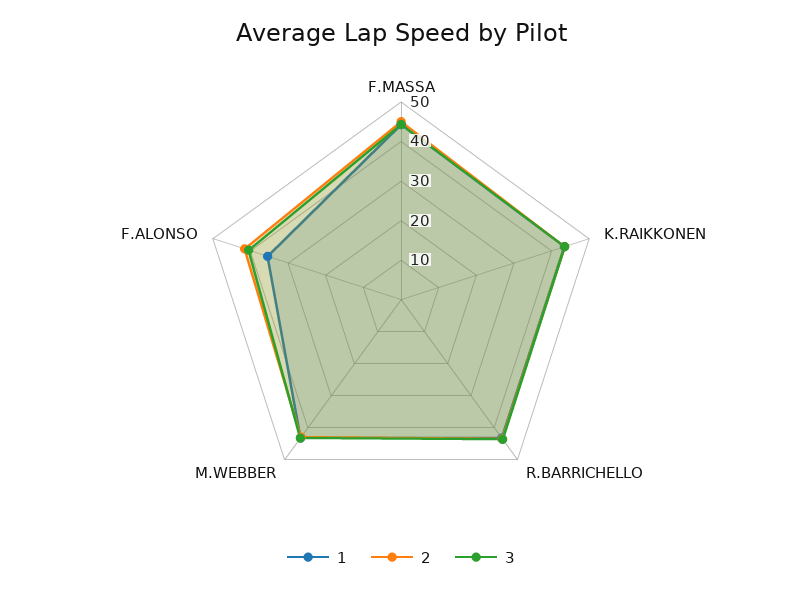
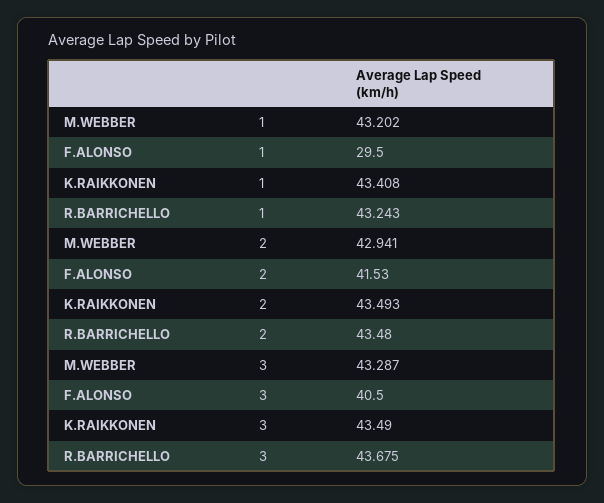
  {
    "1": {
-     "F.MASSA": 45,
      "K.RAIKKONEN": 43.408,
      "R.BARRICHELLO": 43.243,
      "M.WEBBER": 43.202,
-     "F.ALONSO": 35
+     "F.ALONSO": 29.5
    },
    "2": {
-     "F.MASSA": 45,
      "K.RAIKKONEN": 43.493,
      "R.BARRICHELLO": 43.48,
      "M.WEBBER": 42.941,
      "F.ALONSO": 41.53
    },
    "3": {
-     "F.MASSA": 45,
      "K.RAIKKONEN": 43.49,
      "R.BARRICHELLO": 43.675,
      "M.WEBBER": 43.287,
      "F.ALONSO": 40.5
    }
  }

